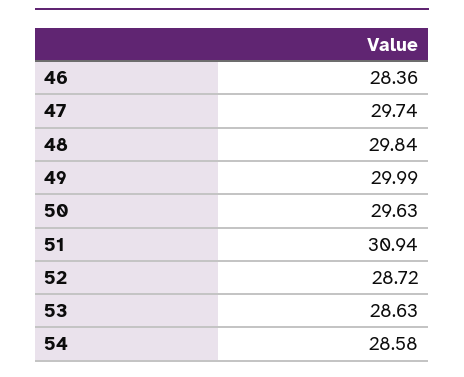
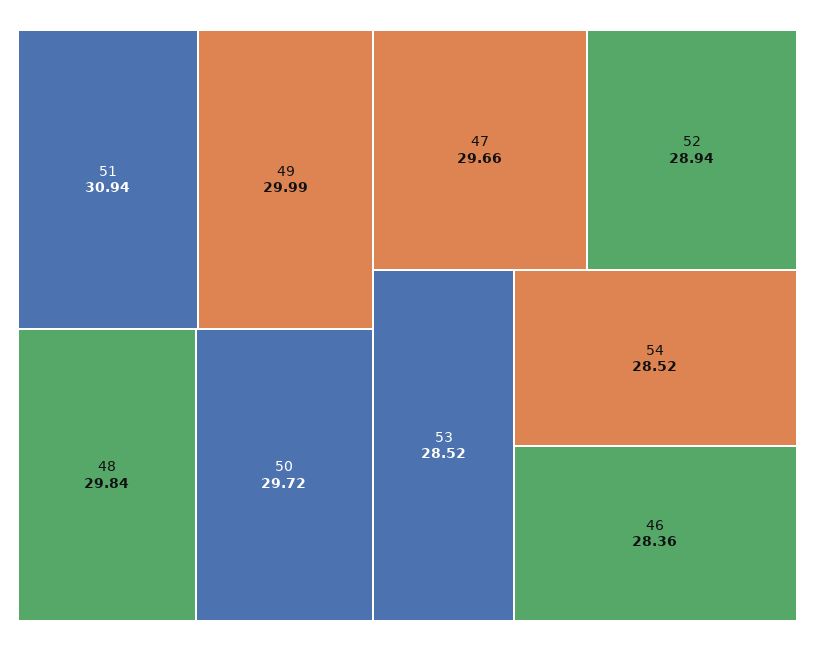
  {
    "46": 28.36,
-   "47": 29.74,
+   "47": 29.66,
    "48": 29.84,
    "49": 29.99,
-   "50": 29.63,
+   "50": 29.72,
    "51": 30.94,
-   "52": 28.72,
+   "52": 28.94,
-   "53": 28.63,
+   "53": 28.52,
-   "54": 28.58
+   "54": 28.52
  }

